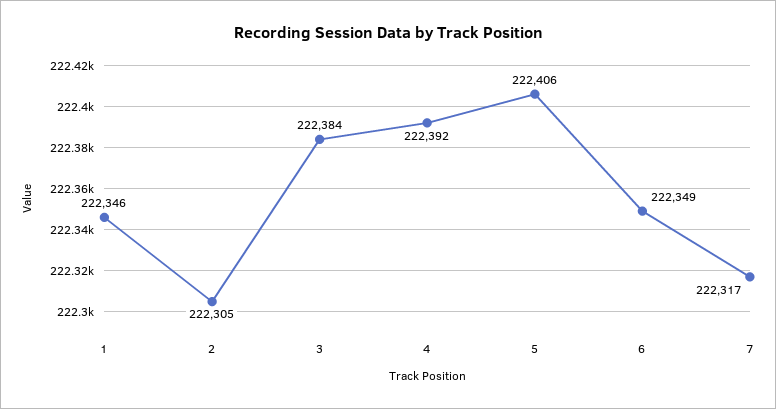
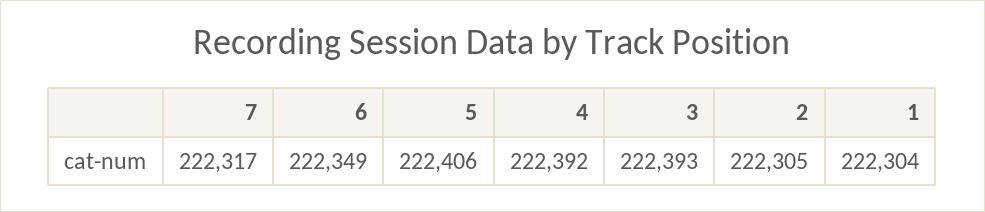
  {
-   "1": 222346,
+   "1": 222304,
    "2": 222305,
-   "3": 222384,
+   "3": 222393,
    "4": 222392,
    "5": 222406,
    "6": 222349,
    "7": 222317
  }

